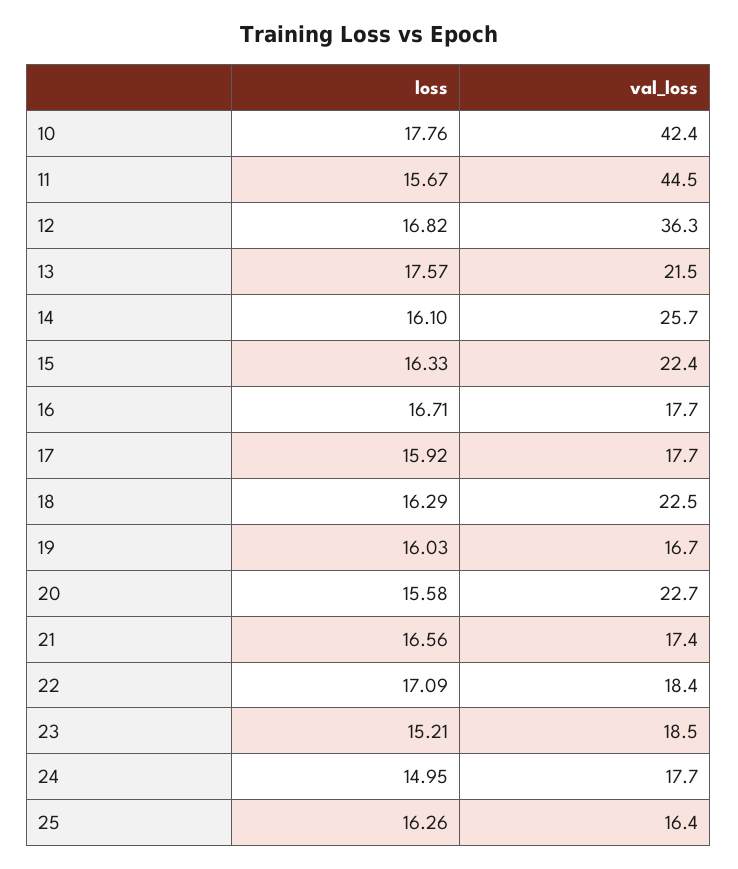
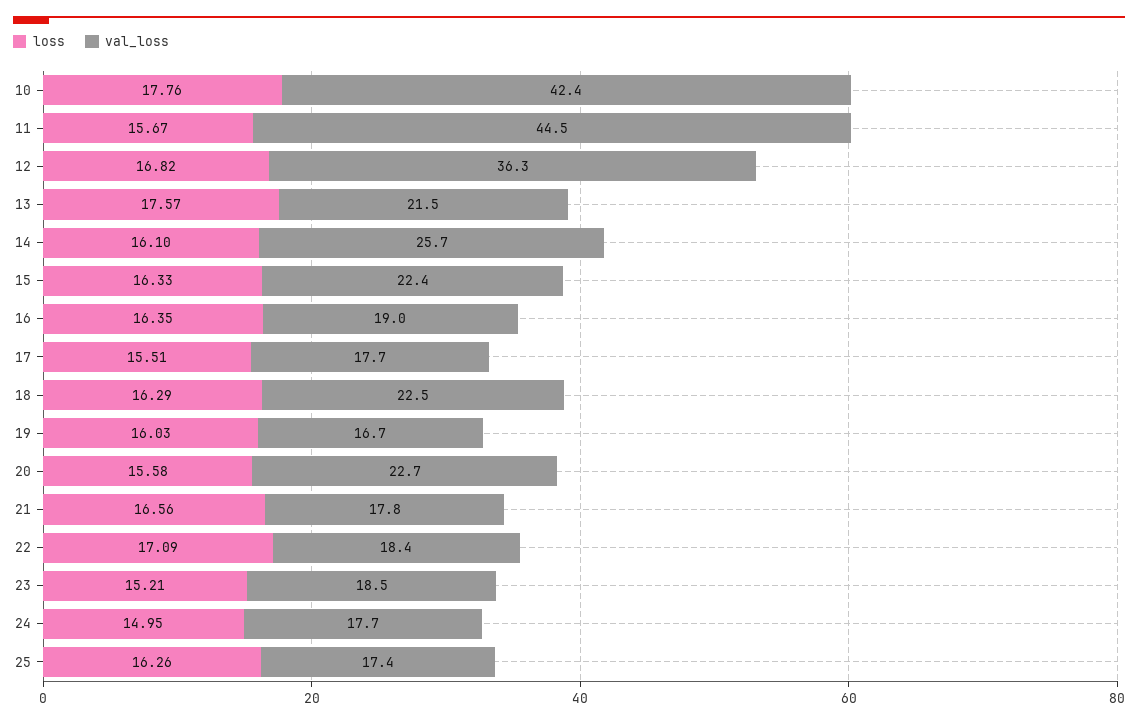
  {
    "loss": {
      "10": 17.76,
      "11": 15.67,
      "12": 16.82,
      "13": 17.57,
      "14": 16.1,
      "15": 16.33,
-     "16": 16.71,
+     "16": 16.35,
-     "17": 15.92,
+     "17": 15.51,
      "18": 16.29,
      "19": 16.03,
      "20": 15.58,
      "21": 16.56,
      "22": 17.09,
      "23": 15.21,
      "24": 14.95,
      "25": 16.26
    },
    "val_loss": {
      "10": 42.4,
      "11": 44.5,
      "12": 36.3,
      "13": 21.5,
      "14": 25.7,
      "15": 22.4,
-     "16": 17.7,
+     "16": 19,
      "17": 17.7,
      "18": 22.5,
      "19": 16.7,
      "20": 22.7,
-     "21": 17.4,
+     "21": 17.8,
      "22": 18.4,
      "23": 18.5,
      "24": 17.7,
-     "25": 16.4
+     "25": 17.4
    }
  }

